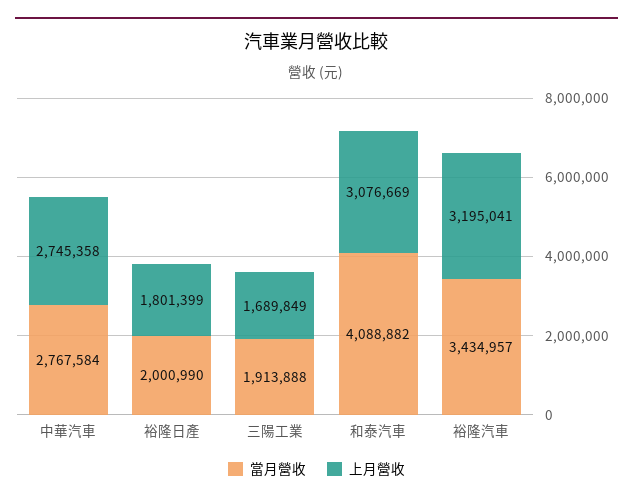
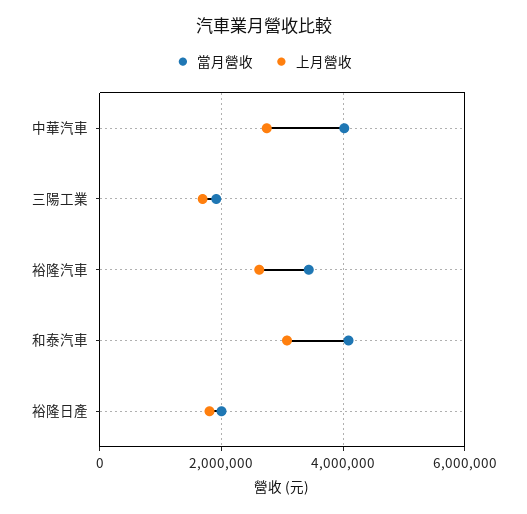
  {
    "當月營收": {
-     "中華汽車": 2767584,
+     "中華汽車": 4000000,
      "裕隆日產": 2000990,
      "三陽工業": 1913888,
      "和泰汽車": 4088882,
      "裕隆汽車": 3434957
    },
    "上月營收": {
      "中華汽車": 2745358,
      "裕隆日產": 1801399,
      "三陽工業": 1689849,
      "和泰汽車": 3076669,
-     "裕隆汽車": 3195041
+     "裕隆汽車": 2600000
    }
  }

